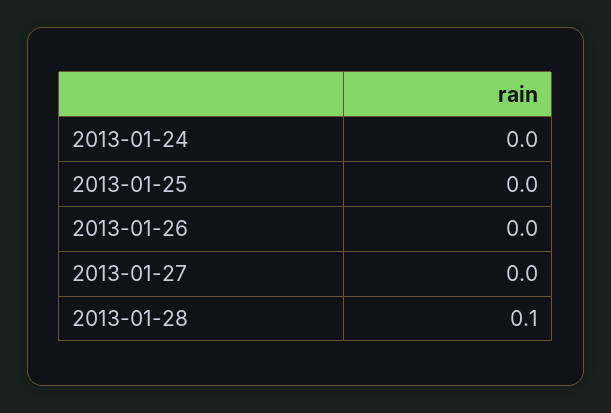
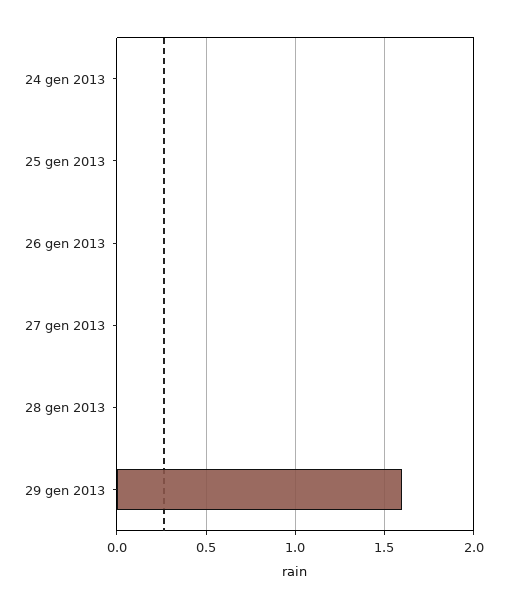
  {
    "2013-01-24": 0,
    "2013-01-25": 0,
    "2013-01-26": 0,
    "2013-01-27": 0,
-   "2013-01-28": 0.1
+   "2013-01-28": 0,
+   "29 gen 2013": 1.6
  }

